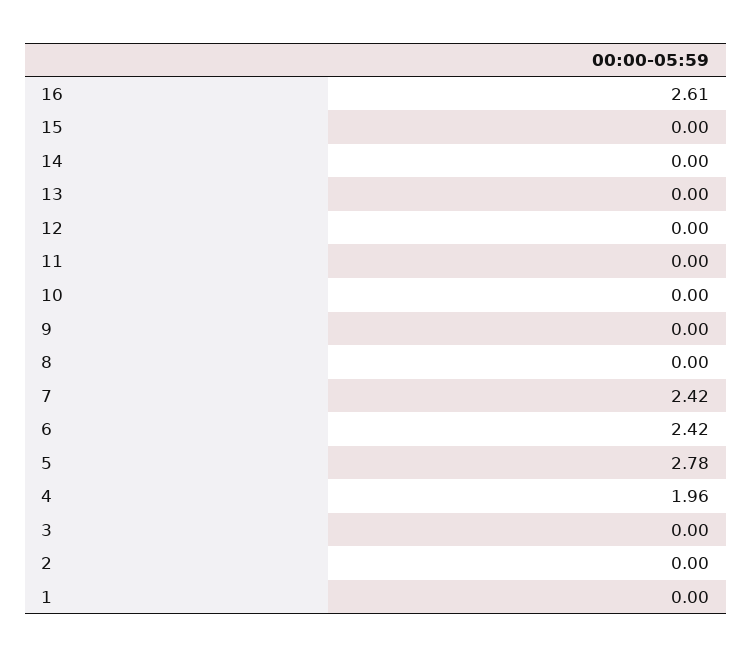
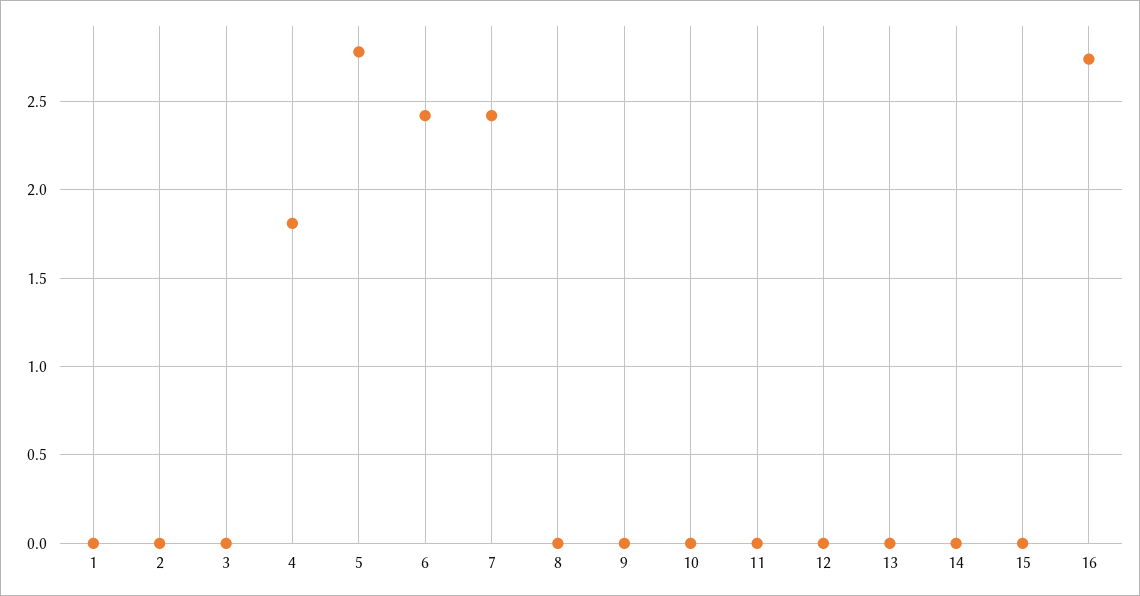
  {
-   "16": 2.61,
+   "16": 2.75,
    "15": 0,
    "14": 0,
    "13": 0,
    "12": 0,
    "11": 0,
    "10": 0,
    "9": 0,
    "8": 0,
    "7": 2.42,
    "6": 2.42,
    "5": 2.78,
-   "4": 1.96,
+   "4": 1.8,
    "3": 0,
    "2": 0,
    "1": 0
  }

